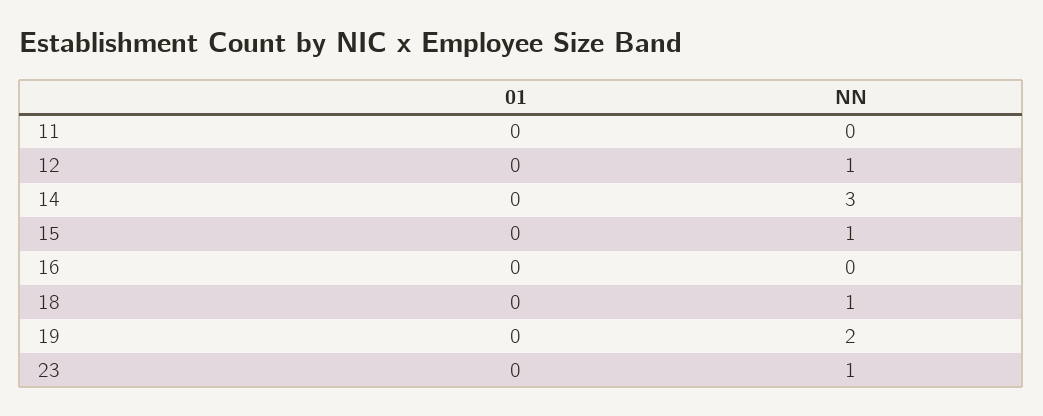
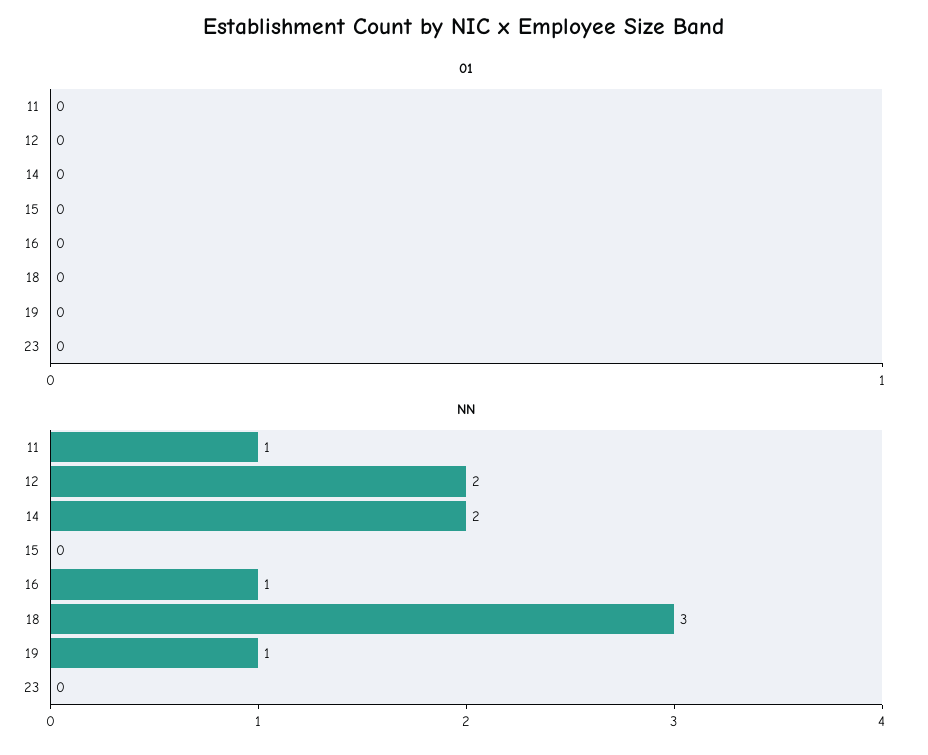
  {
    "01": {
      "11": 0,
      "12": 0,
      "14": 0,
      "15": 0,
      "16": 0,
      "18": 0,
      "19": 0,
      "23": 0
    },
    "NN": {
-     "11": 0,
+     "11": 1,
-     "12": 1,
+     "12": 2,
-     "14": 3,
+     "14": 2,
-     "15": 1,
+     "15": 0,
-     "16": 0,
+     "16": 1,
-     "18": 1,
+     "18": 3,
-     "19": 2,
+     "19": 1,
-     "23": 1
+     "23": 0
    }
  }

